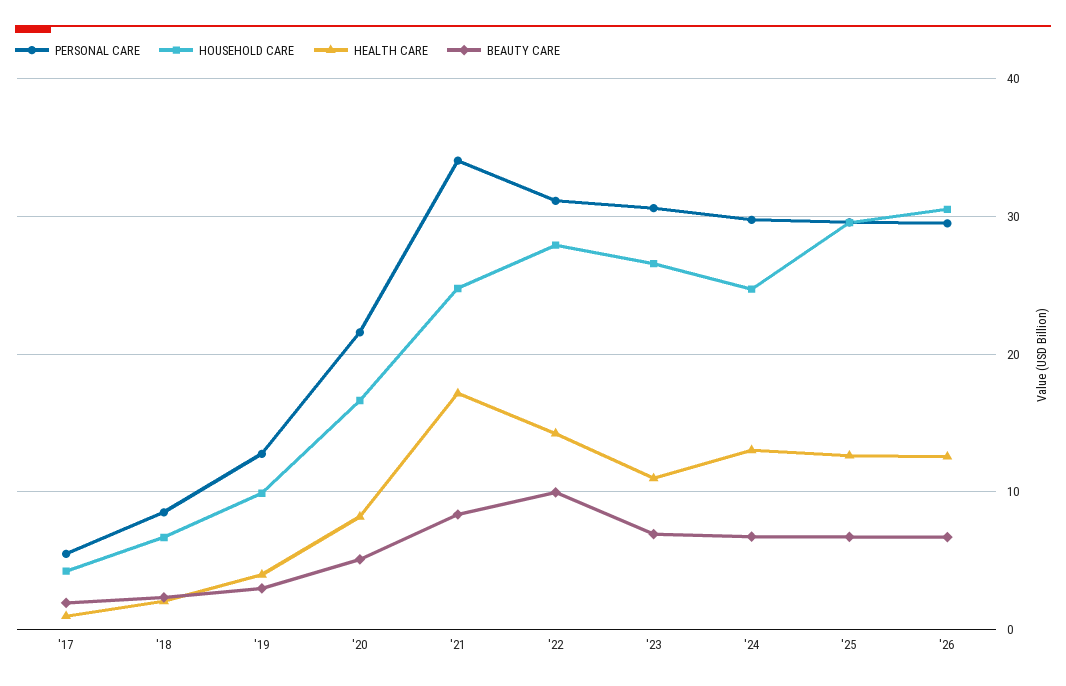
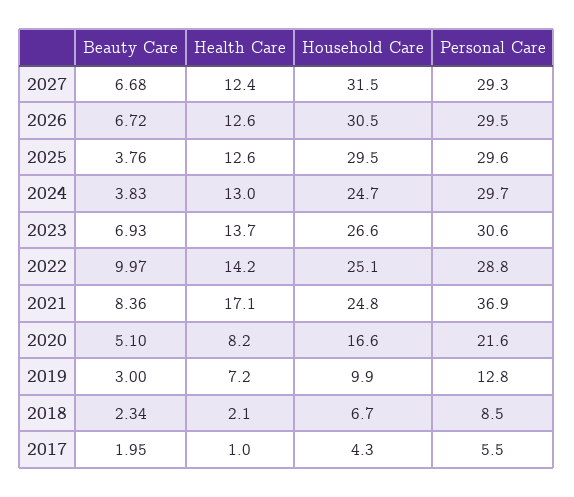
  {
    "PERSONAL CARE": {
      "'17": 5.5,
      "'18": 8.5,
      "'19": 12.8,
      "'20": 21.6,
-     "'21": 34,
+     "'21": 36.9,
-     "'22": 31,
+     "'22": 28.8,
      "'23": 30.6,
      "'24": 29.7,
      "'25": 29.6,
-     "'26": 29.5
+     "'26": 29.5,
+     "2027": 29.3
    },
    "HOUSEHOLD CARE": {
      "'17": 4.3,
      "'18": 6.7,
      "'19": 9.9,
      "'20": 16.6,
      "'21": 24.8,
-     "'22": 28,
+     "'22": 25.1,
      "'23": 26.6,
      "'24": 24.7,
      "'25": 29.5,
-     "'26": 30.5
+     "'26": 30.5,
+     "2027": 31.5
    },
    "HEALTH CARE": {
      "'17": 1,
      "'18": 2.1,
-     "'19": 4,
+     "'19": 7.2,
      "'20": 8.2,
      "'21": 17.1,
      "'22": 14.2,
-     "'23": 11,
+     "'23": 13.7,
      "'24": 13,
      "'25": 12.6,
-     "'26": 12.6
+     "'26": 12.6,
+     "2027": 12.4
    },
    "BEAUTY CARE": {
      "'17": 1.95,
      "'18": 2.34,
      "'19": 3,
      "'20": 5.1,
      "'21": 8.36,
      "'22": 9.97,
      "'23": 6.93,
-     "'24": 7,
+     "'24": 3.83,
-     "'25": 7,
+     "'25": 3.76,
-     "'26": 6.72
+     "'26": 6.72,
+     "2027": 6.68
    }
  }

